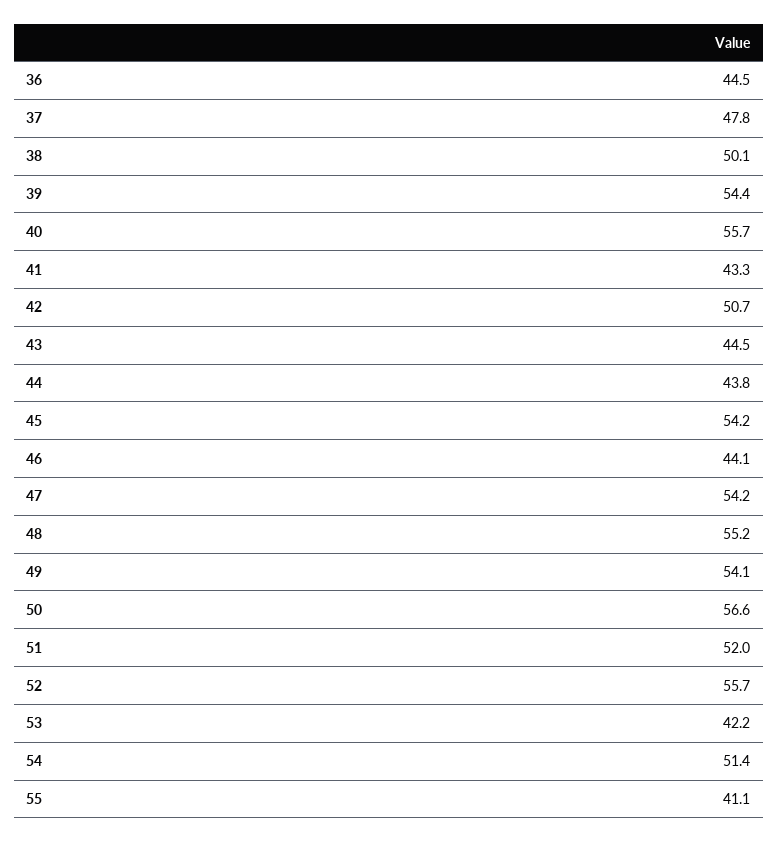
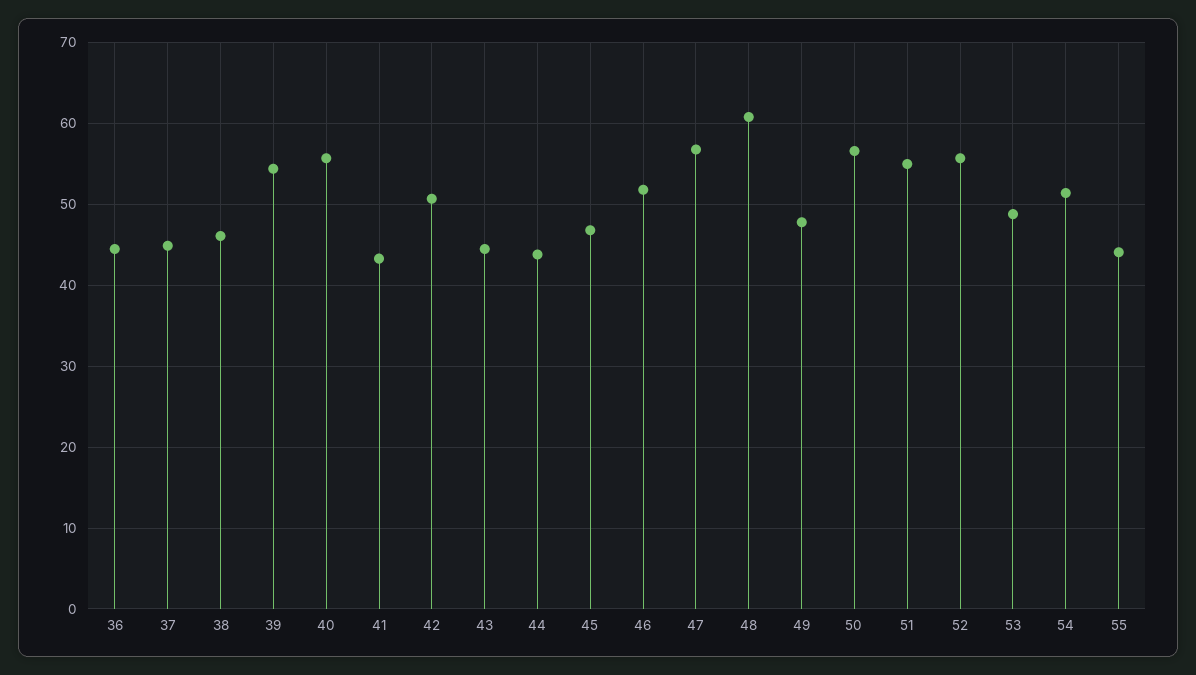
  {
    "36": 44.5,
-   "37": 47.8,
+   "37": 45,
-   "38": 50.1,
+   "38": 46,
    "39": 54.4,
    "40": 55.7,
    "41": 43.3,
    "42": 50.7,
    "43": 44.5,
    "44": 43.8,
-   "45": 54.2,
+   "45": 47,
-   "46": 44.1,
+   "46": 52,
-   "47": 54.2,
+   "47": 57,
-   "48": 55.2,
+   "48": 61,
-   "49": 54.1,
+   "49": 48,
    "50": 56.6,
-   "51": 52,
+   "51": 55,
    "52": 55.7,
-   "53": 42.2,
+   "53": 49,
    "54": 51.4,
-   "55": 41.1
+   "55": 44
  }

